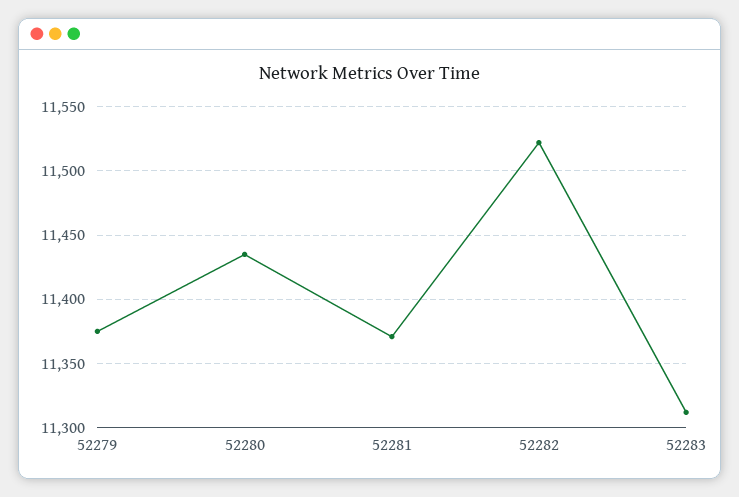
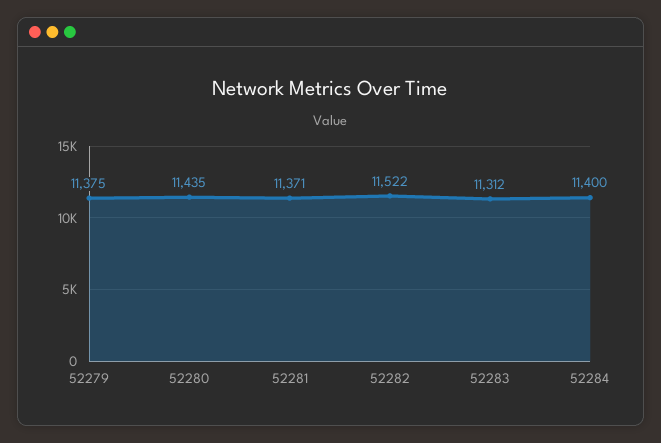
  {
    "52279": 11375,
    "52280": 11435,
    "52281": 11371,
    "52282": 11522,
-   "52283": 11312
+   "52283": 11312,
+   "52284": 11400
  }

